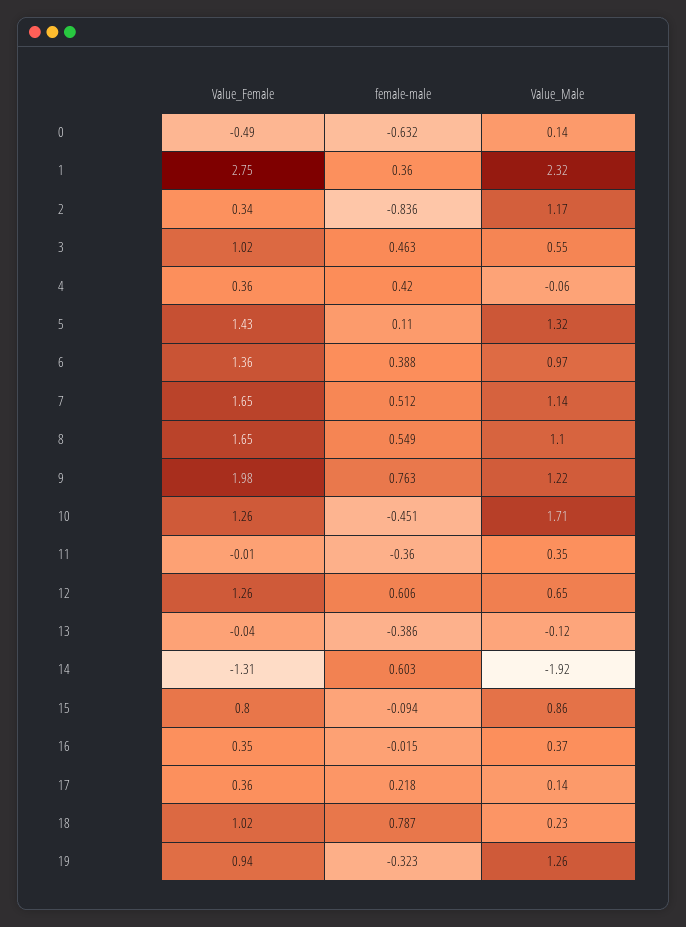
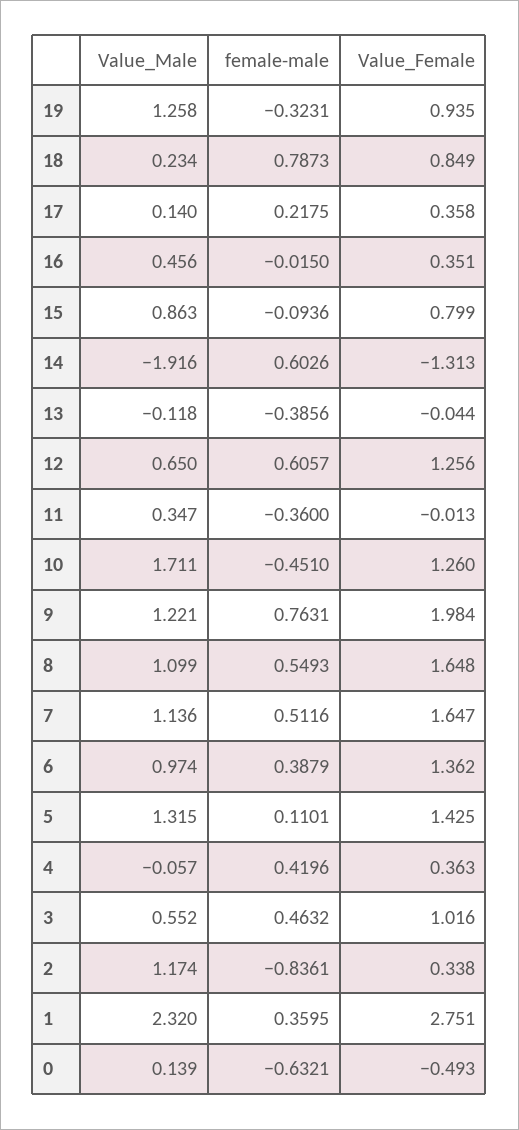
  {
    "Value_Female": {
      "0": -0.493,
      "1": 2.751,
      "2": 0.338,
      "3": 1.016,
      "4": 0.363,
      "5": 1.425,
      "6": 1.362,
      "7": 1.647,
      "8": 1.648,
      "9": 1.984,
      "10": 1.26,
      "11": -0.013,
      "12": 1.256,
      "13": -0.044,
      "14": -1.313,
      "15": 0.799,
      "16": 0.351,
      "17": 0.358,
-     "18": 1.02,
+     "18": 0.849,
      "19": 0.935
    },
    "female-male": {
      "0": -0.6321,
      "1": 0.3595,
      "2": -0.8361,
      "3": 0.4632,
      "4": 0.4196,
      "5": 0.1101,
      "6": 0.3879,
      "7": 0.5116,
      "8": 0.5493,
      "9": 0.7631,
      "10": -0.451,
      "11": -0.36,
      "12": 0.6057,
      "13": -0.3856,
      "14": 0.6026,
      "15": -0.0936,
      "16": -0.015,
      "17": 0.2175,
      "18": 0.7873,
      "19": -0.3231
    },
    "Value_Male": {
      "0": 0.139,
      "1": 2.32,
      "2": 1.174,
      "3": 0.552,
      "4": -0.057,
      "5": 1.315,
      "6": 0.974,
      "7": 1.136,
      "8": 1.099,
      "9": 1.221,
      "10": 1.711,
      "11": 0.347,
      "12": 0.65,
      "13": -0.118,
      "14": -1.916,
      "15": 0.863,
-     "16": 0.37,
+     "16": 0.456,
      "17": 0.14,
      "18": 0.234,
      "19": 1.258
    }
  }

